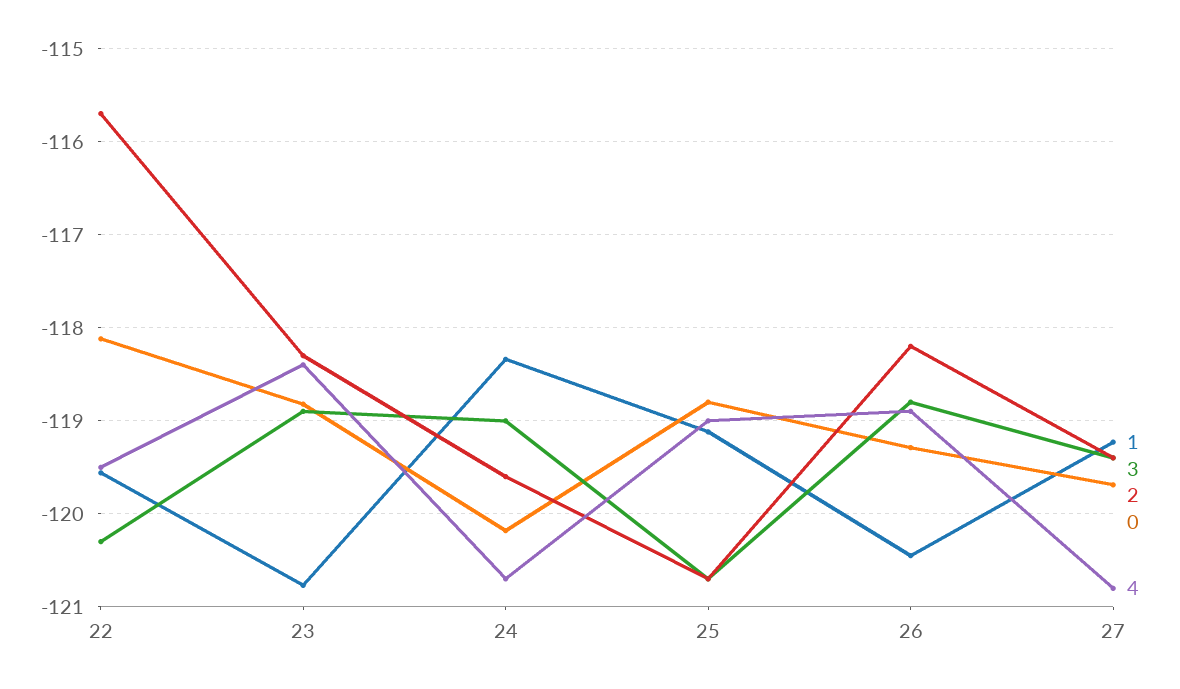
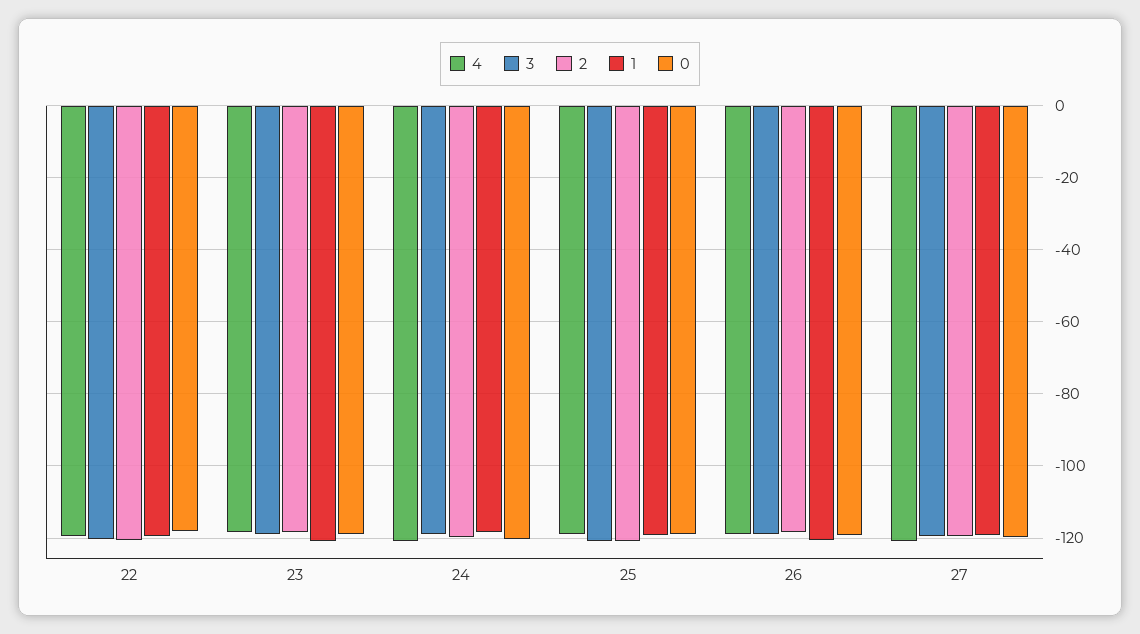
  {
    "1": {
      "22": -119.6,
      "23": -120.8,
      "24": -118.3,
      "25": -119.1,
      "26": -120.5,
      "27": -119.2
    },
    "3": {
      "22": -120.3,
      "23": -118.9,
      "24": -119,
      "25": -120.7,
      "26": -118.8,
      "27": -119.4
    },
    "2": {
-     "22": -115.7,
+     "22": -120,
      "23": -118.3,
      "24": -119.6,
      "25": -120.7,
      "26": -118.2,
      "27": -119.4
    },
    "0": {
      "22": -118.1,
      "23": -118.8,
      "24": -120.2,
      "25": -118.8,
      "26": -119.3,
      "27": -119.7
    },
    "4": {
      "22": -119.5,
      "23": -118.4,
      "24": -120.7,
      "25": -119,
      "26": -118.9,
      "27": -120.8
    }
  }

